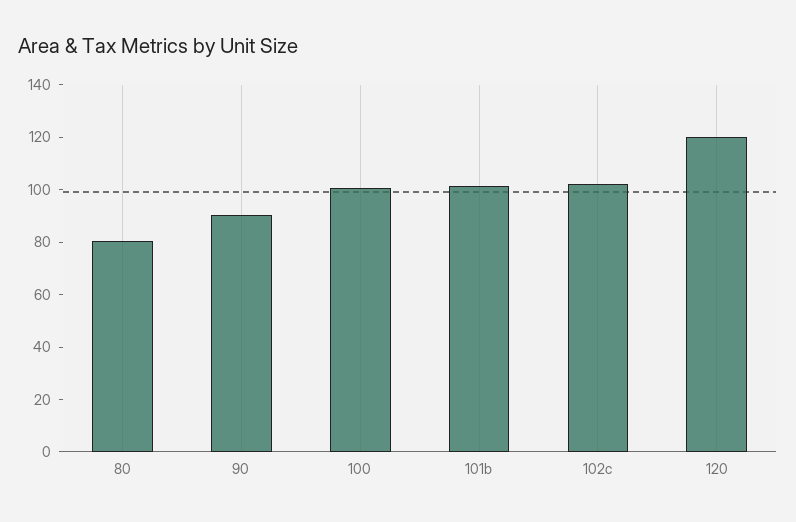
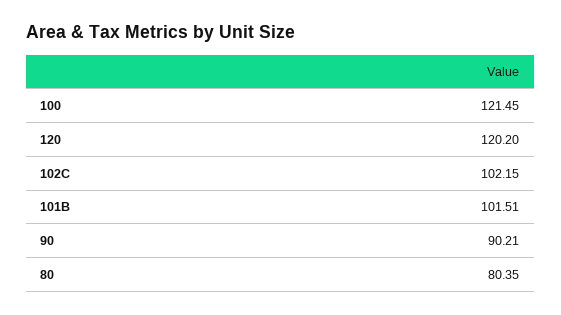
  {
    "80": 80.35,
    "90": 90.21,
-   "100": 100,
+   "100": 121.45,
    "101b": 101.51,
    "102c": 102.15,
    "120": 120.2
  }

